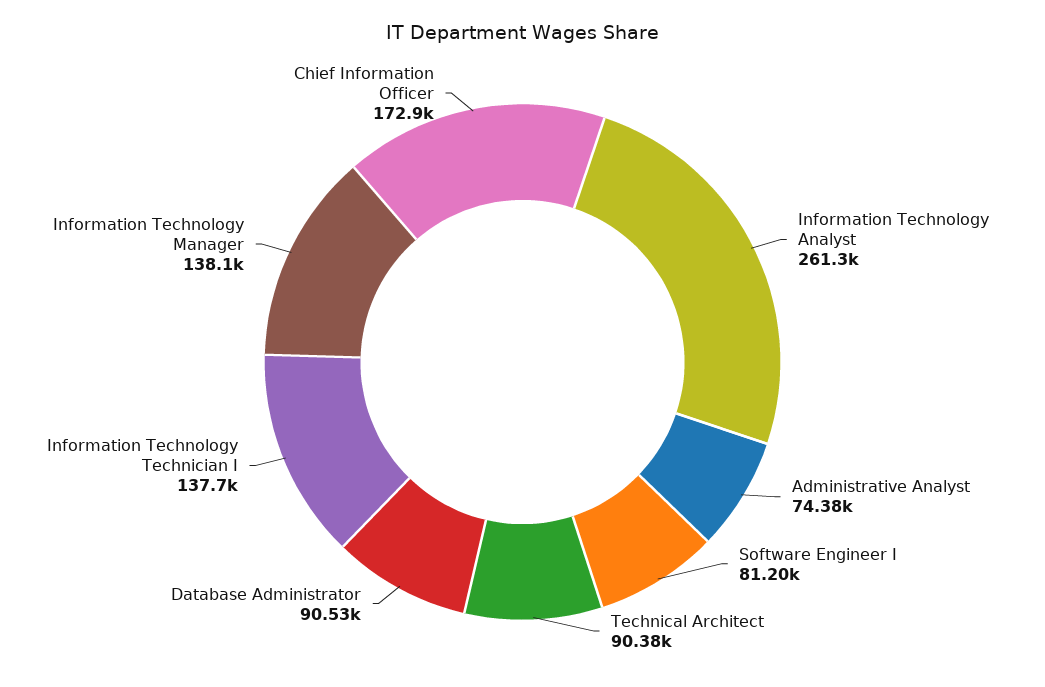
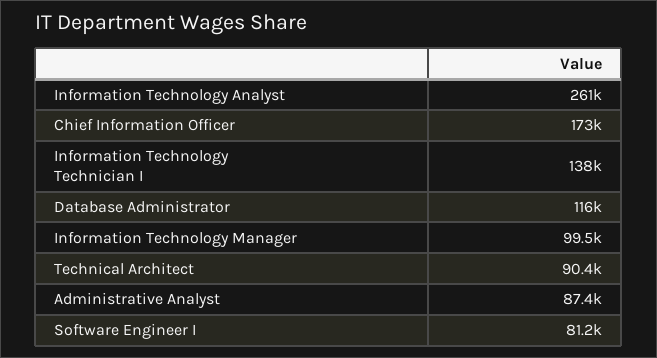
  {
    "Information Technology Analyst": 261300,
-   "Administrative Analyst": 74380,
+   "Administrative Analyst": 87400,
    "Software Engineer I": 81200,
    "Technical Architect": 90380,
-   "Database Administrator": 90530,
+   "Database Administrator": 116000,
    "Information Technology Technician I": 137700,
-   "Information Technology Manager": 138100,
+   "Information Technology Manager": 99500,
    "Chief Information Officer": 172900
  }

